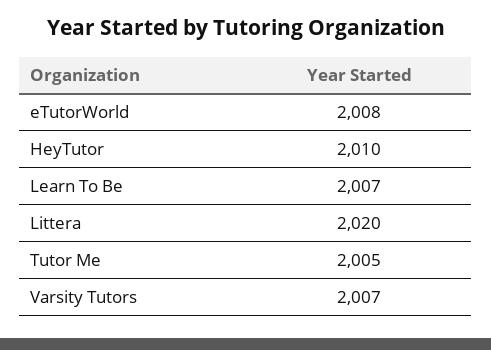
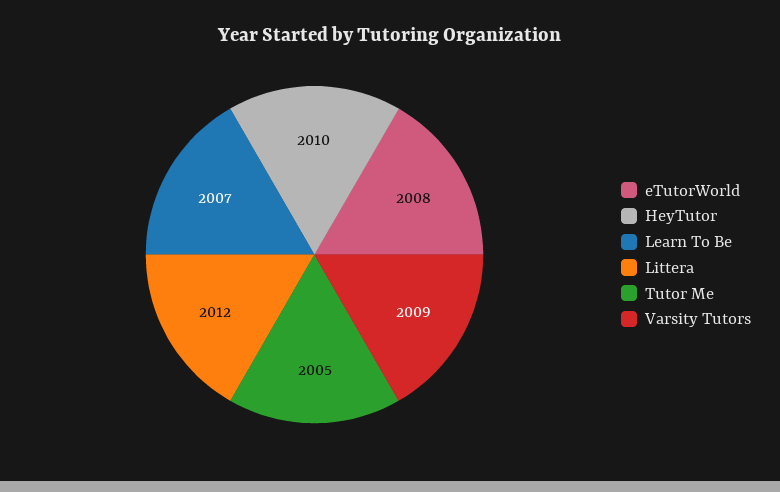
  {
    "eTutorWorld": 2008,
    "HeyTutor": 2010,
    "Learn To Be": 2007,
-   "Littera": 2020,
+   "Littera": 2012,
    "Tutor Me": 2005,
-   "Varsity Tutors": 2007
+   "Varsity Tutors": 2009
  }

